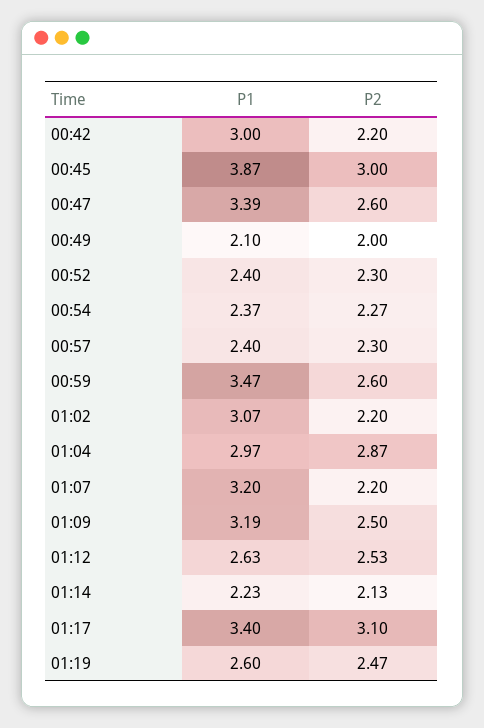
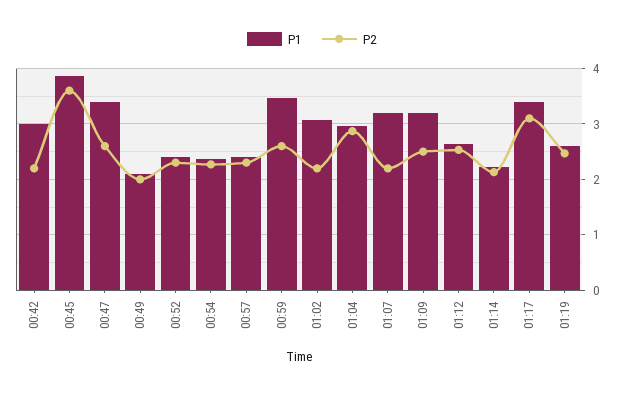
  {
    "P1": {
      "00:42": 3,
      "00:45": 3.87,
      "00:47": 3.39,
      "00:49": 2.1,
      "00:52": 2.4,
      "00:54": 2.37,
      "00:57": 2.4,
      "00:59": 3.47,
      "01:02": 3.07,
      "01:04": 2.97,
      "01:07": 3.2,
      "01:09": 3.19,
      "01:12": 2.63,
      "01:14": 2.23,
      "01:17": 3.4,
      "01:19": 2.6
    },
    "P2": {
      "00:42": 2.2,
-     "00:45": 3,
+     "00:45": 3.6,
      "00:47": 2.6,
      "00:49": 2,
      "00:52": 2.3,
      "00:54": 2.27,
      "00:57": 2.3,
      "00:59": 2.6,
      "01:02": 2.2,
      "01:04": 2.87,
      "01:07": 2.2,
      "01:09": 2.5,
      "01:12": 2.53,
      "01:14": 2.13,
      "01:17": 3.1,
      "01:19": 2.47
    }
  }

